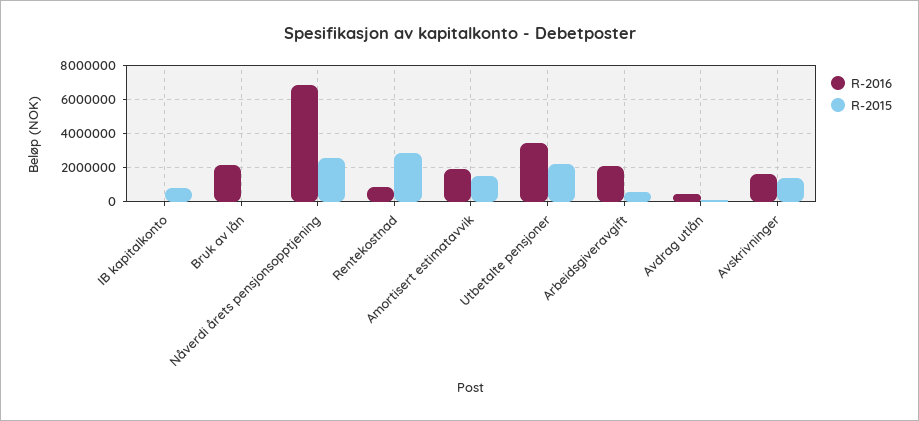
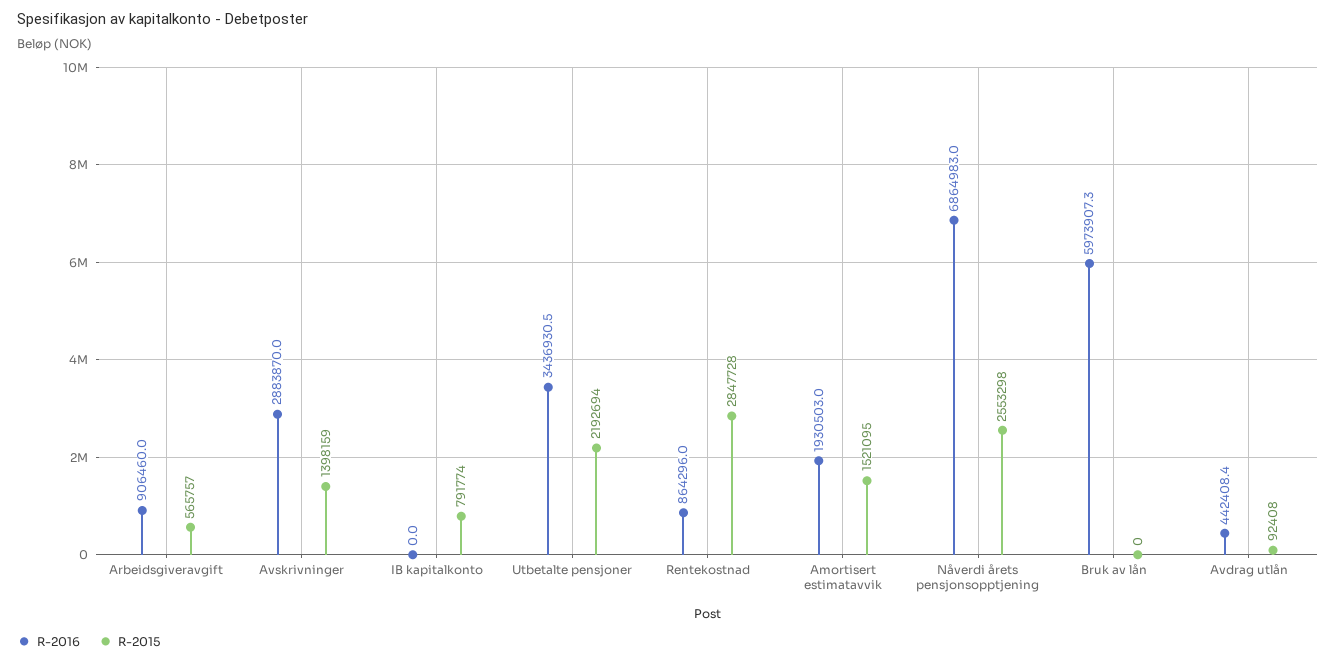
  {
    "R-2016": {
      "IB kapitalkonto": 0,
-     "Bruk av lån": 2000000,
+     "Bruk av lån": 5973907.3,
      "Nåverdi årets pensjonsopptjening": 6864983,
      "Rentekostnad": 864296,
      "Amortisert estimatavvik": 1930503,
      "Utbetalte pensjoner": 3436930.5,
-     "Arbeidsgiveravgift": 2000000,
+     "Arbeidsgiveravgift": 906460,
      "Avdrag utlån": 442408.4,
-     "Avskrivninger": 1500000
+     "Avskrivninger": 2883870
    },
    "R-2015": {
      "IB kapitalkonto": 791774,
      "Bruk av lån": 0,
      "Nåverdi årets pensjonsopptjening": 2553298,
      "Rentekostnad": 2847728,
      "Amortisert estimatavvik": 1521095,
      "Utbetalte pensjoner": 2192694,
      "Arbeidsgiveravgift": 565757,
      "Avdrag utlån": 92408,
      "Avskrivninger": 1398159
    }
  }

